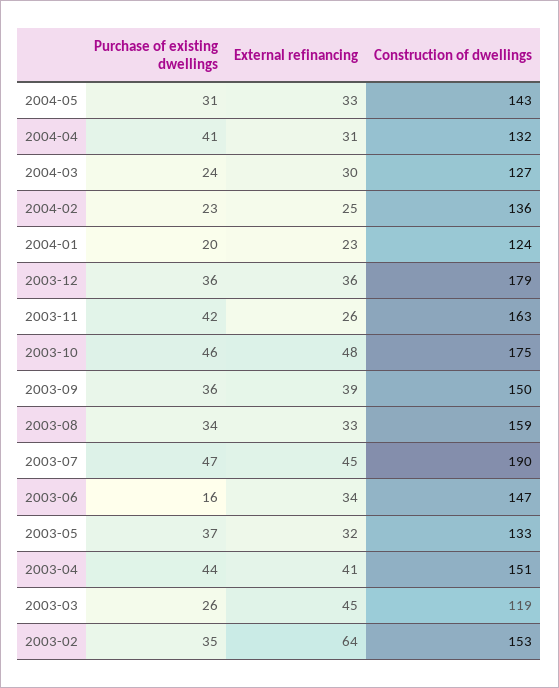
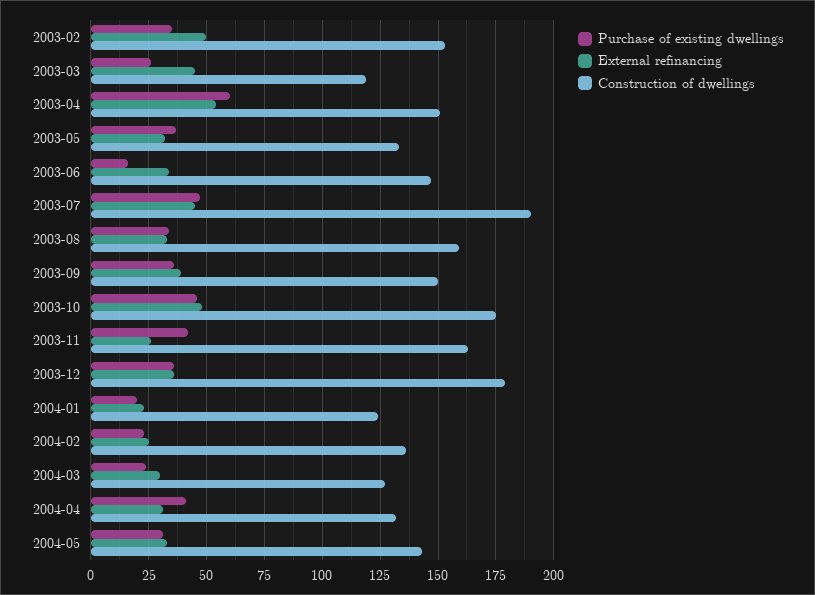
  {
    "Purchase of existing dwellings": {
      "2004-05": 31,
      "2004-04": 41,
      "2004-03": 24,
      "2004-02": 23,
      "2004-01": 20,
      "2003-12": 36,
      "2003-11": 42,
      "2003-10": 46,
      "2003-09": 36,
      "2003-08": 34,
      "2003-07": 47,
      "2003-06": 16,
      "2003-05": 37,
-     "2003-04": 44,
+     "2003-04": 60,
      "2003-03": 26,
      "2003-02": 35
    },
    "External refinancing": {
      "2004-05": 33,
      "2004-04": 31,
      "2004-03": 30,
      "2004-02": 25,
      "2004-01": 23,
      "2003-12": 36,
      "2003-11": 26,
      "2003-10": 48,
      "2003-09": 39,
      "2003-08": 33,
      "2003-07": 45,
      "2003-06": 34,
      "2003-05": 32,
-     "2003-04": 41,
+     "2003-04": 55,
      "2003-03": 45,
-     "2003-02": 64
+     "2003-02": 50
    },
    "Construction of dwellings": {
      "2004-05": 143,
      "2004-04": 132,
      "2004-03": 127,
      "2004-02": 136,
      "2004-01": 124,
      "2003-12": 179,
      "2003-11": 163,
      "2003-10": 175,
      "2003-09": 150,
      "2003-08": 159,
      "2003-07": 190,
      "2003-06": 147,
      "2003-05": 133,
      "2003-04": 151,
      "2003-03": 119,
      "2003-02": 153
    }
  }

